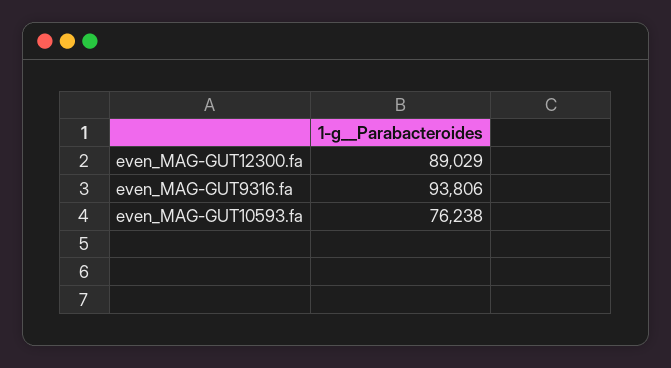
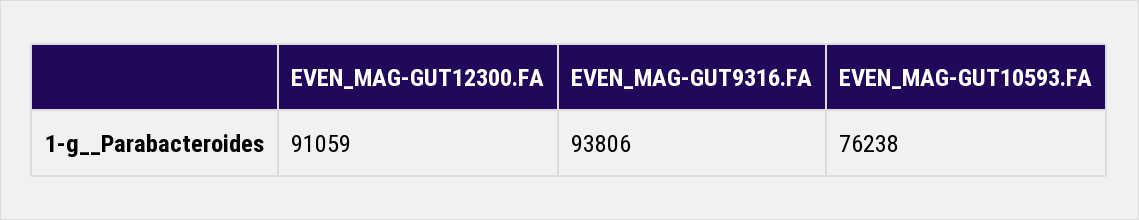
  {
-   "even_MAG-GUT12300.fa": 89029,
+   "even_MAG-GUT12300.fa": 91059,
    "even_MAG-GUT9316.fa": 93806,
    "even_MAG-GUT10593.fa": 76238
  }

